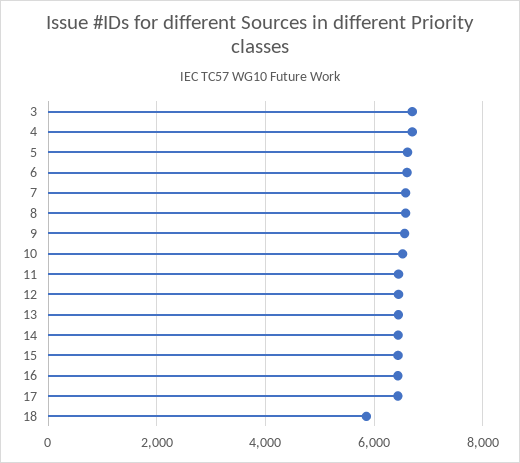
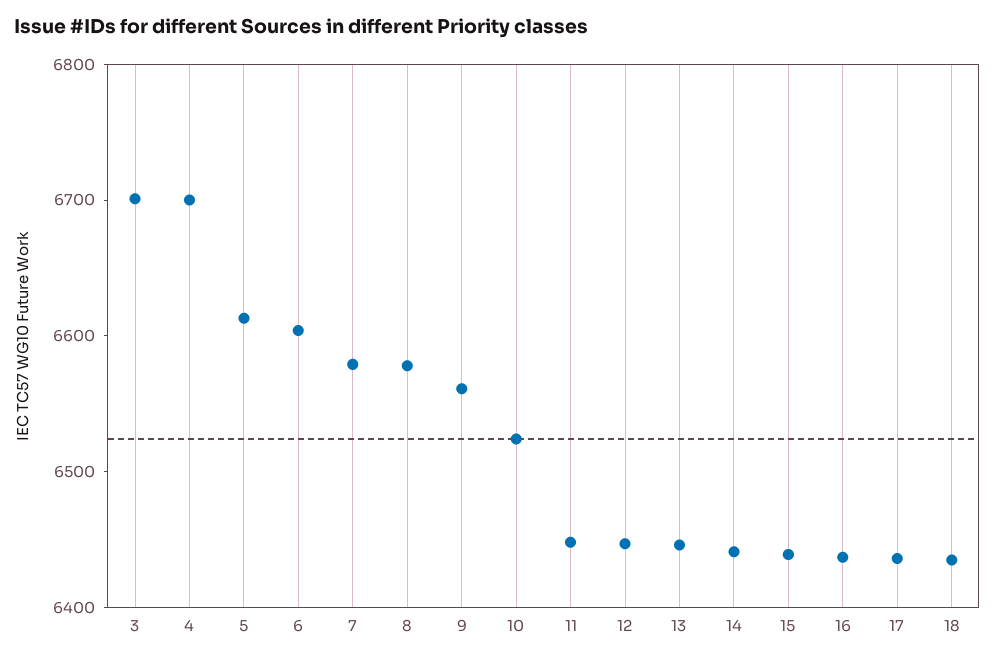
  {
    "3": 6700,
    "4": 6700,
    "5": 6620,
    "6": 6600,
    "7": 6580,
    "8": 6580,
    "9": 6560,
    "10": 6520,
    "11": 6440,
    "12": 6440,
    "13": 6440,
    "14": 6440,
    "15": 6440,
    "16": 6440,
    "17": 6440,
-   "18": 5800
+   "18": 6440
  }

